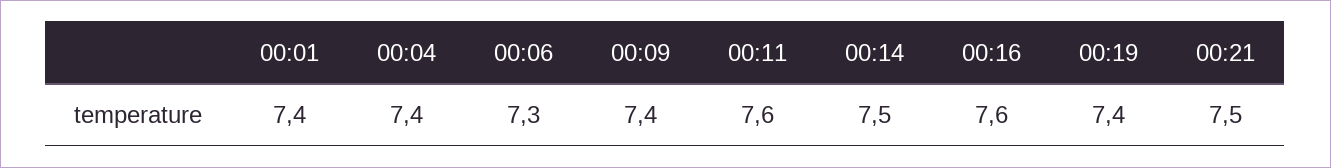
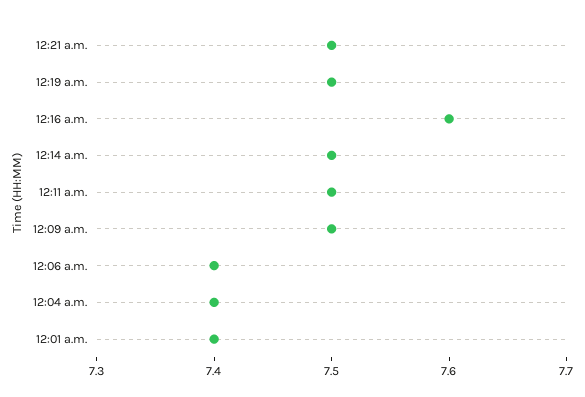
  {
    "00:01": 7.4,
    "00:04": 7.4,
-   "00:06": 7.3,
+   "00:06": 7.4,
-   "00:09": 7.4,
+   "00:09": 7.5,
-   "00:11": 7.6,
+   "00:11": 7.5,
    "00:14": 7.5,
    "00:16": 7.6,
-   "00:19": 7.4,
+   "00:19": 7.5,
    "00:21": 7.5
  }

